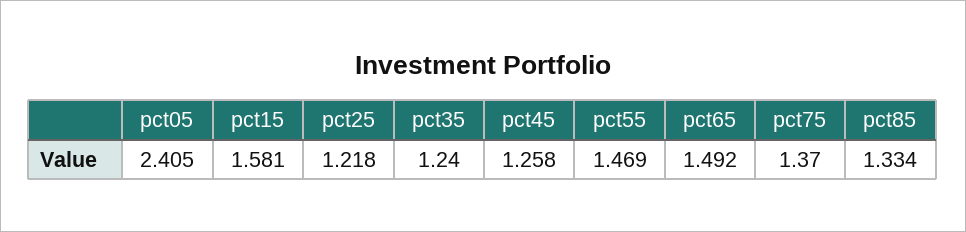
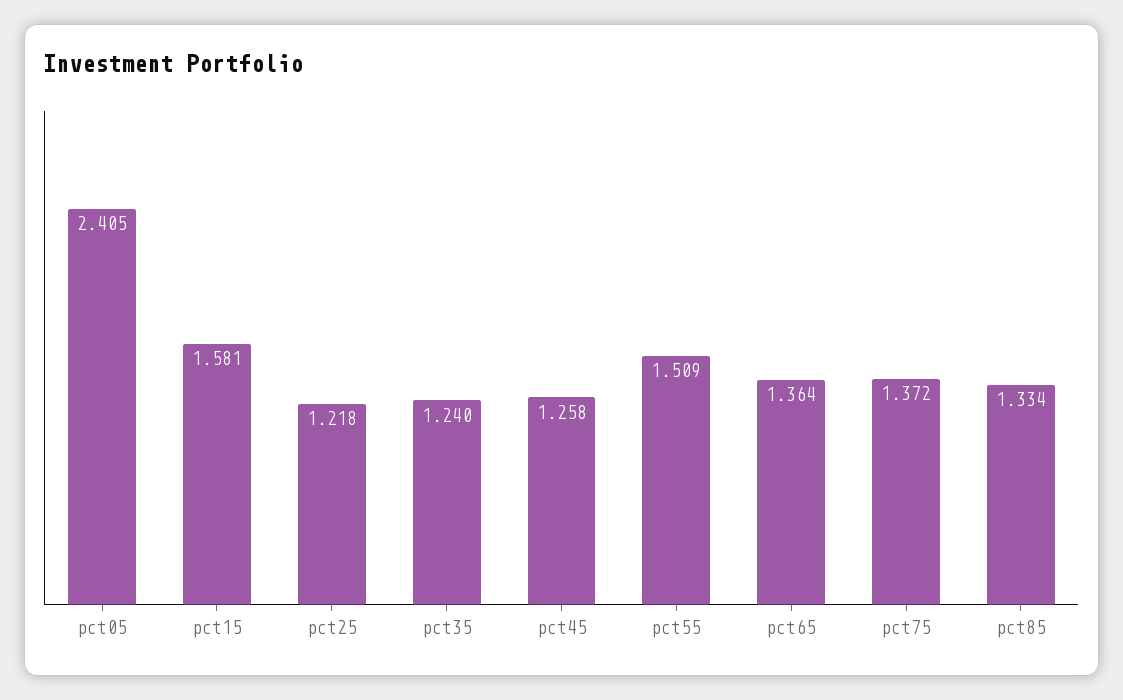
  {
    "pct05": 2.405,
    "pct15": 1.581,
    "pct25": 1.218,
    "pct35": 1.24,
    "pct45": 1.258,
-   "pct55": 1.469,
+   "pct55": 1.509,
-   "pct65": 1.492,
+   "pct65": 1.364,
-   "pct75": 1.37,
+   "pct75": 1.372,
    "pct85": 1.334
  }

